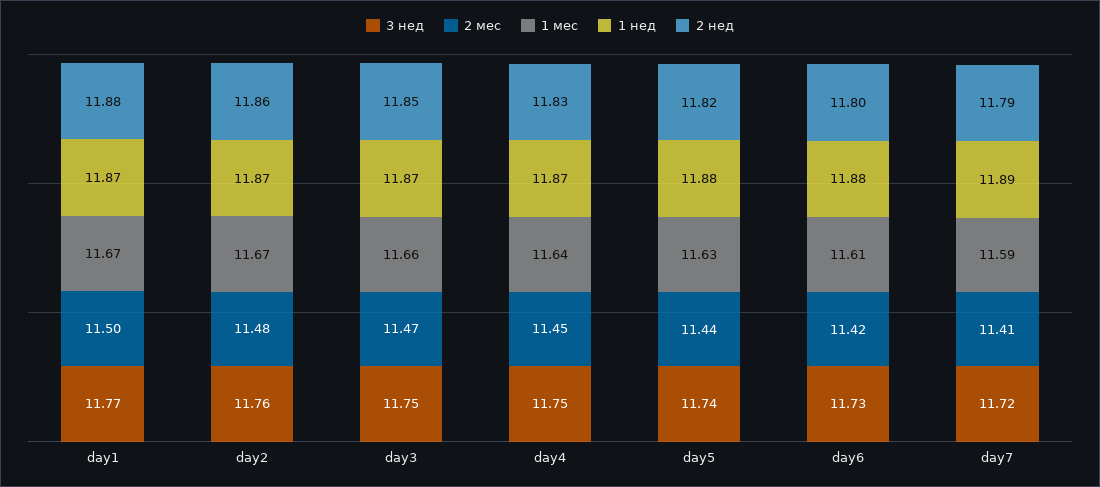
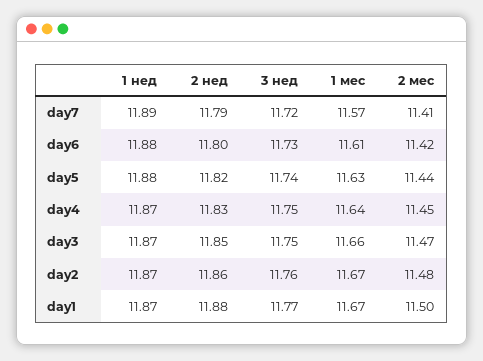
  {
    "3 нед": {
      "day1": 11.77,
      "day2": 11.76,
      "day3": 11.75,
      "day4": 11.75,
      "day5": 11.74,
      "day6": 11.73,
      "day7": 11.72
    },
    "2 мес": {
      "day1": 11.5,
      "day2": 11.48,
      "day3": 11.47,
      "day4": 11.45,
      "day5": 11.44,
      "day6": 11.42,
      "day7": 11.41
    },
    "1 мес": {
      "day1": 11.67,
      "day2": 11.67,
      "day3": 11.66,
      "day4": 11.64,
      "day5": 11.63,
      "day6": 11.61,
-     "day7": 11.59
+     "day7": 11.57
    },
    "1 нед": {
      "day1": 11.87,
      "day2": 11.87,
      "day3": 11.87,
      "day4": 11.87,
      "day5": 11.88,
      "day6": 11.88,
      "day7": 11.89
    },
    "2 нед": {
      "day1": 11.88,
      "day2": 11.86,
      "day3": 11.85,
      "day4": 11.83,
      "day5": 11.82,
      "day6": 11.8,
      "day7": 11.79
    }
  }

